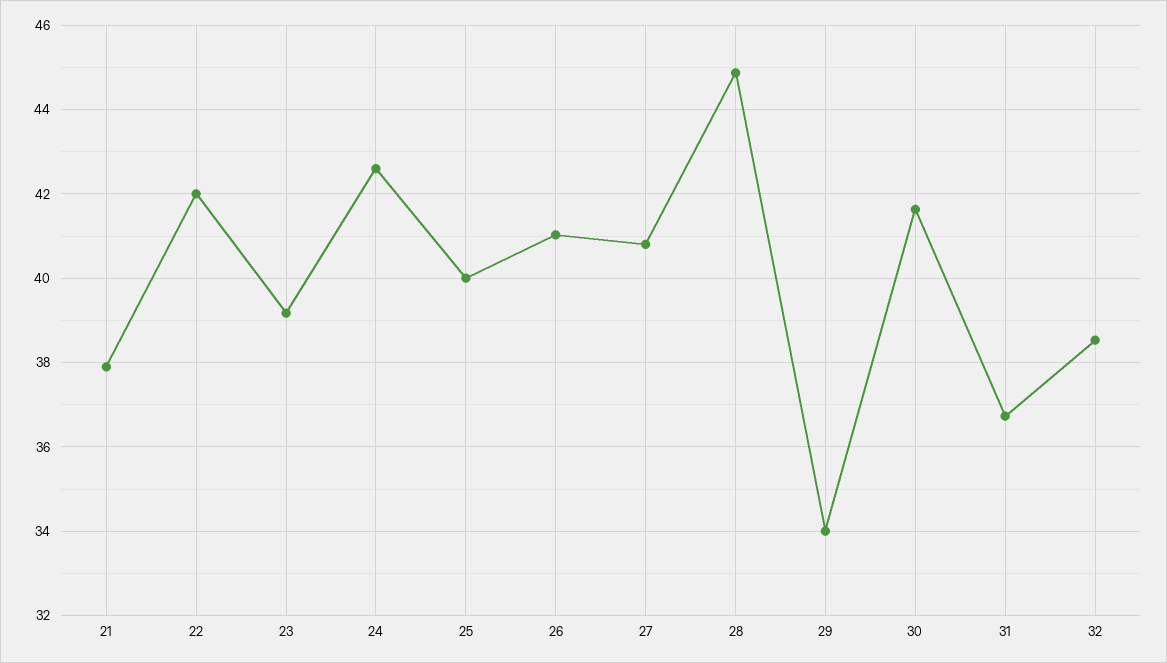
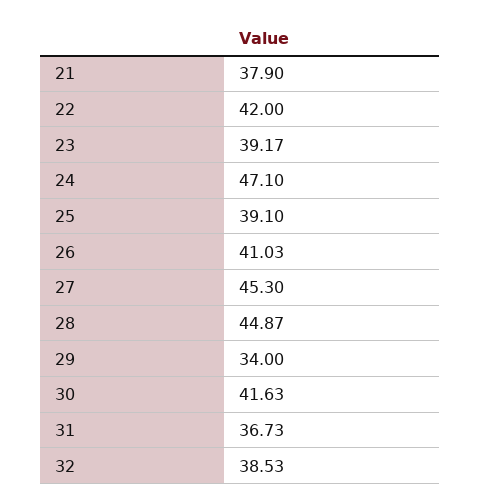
  {
    "21": 37.9,
    "22": 42,
    "23": 39.17,
-   "24": 42.6,
+   "24": 47.1,
-   "25": 40,
+   "25": 39.1,
    "26": 41.03,
-   "27": 40.8,
+   "27": 45.3,
    "28": 44.87,
    "29": 34,
    "30": 41.63,
    "31": 36.73,
    "32": 38.53
  }

